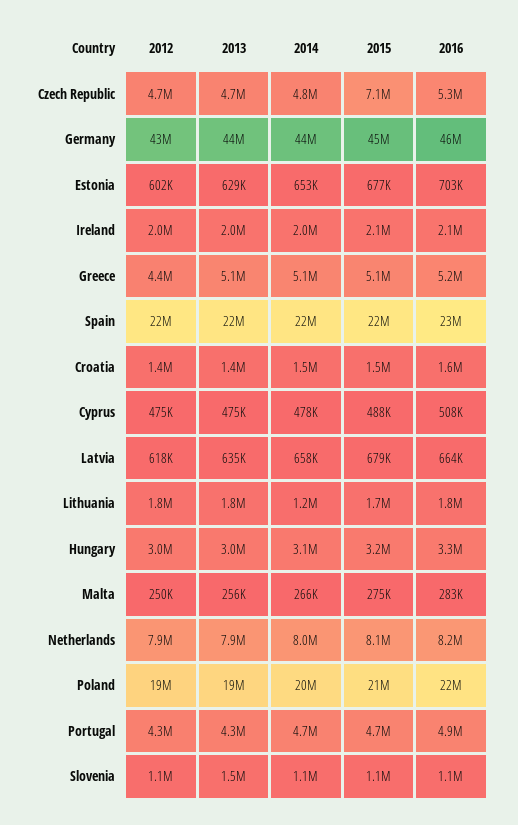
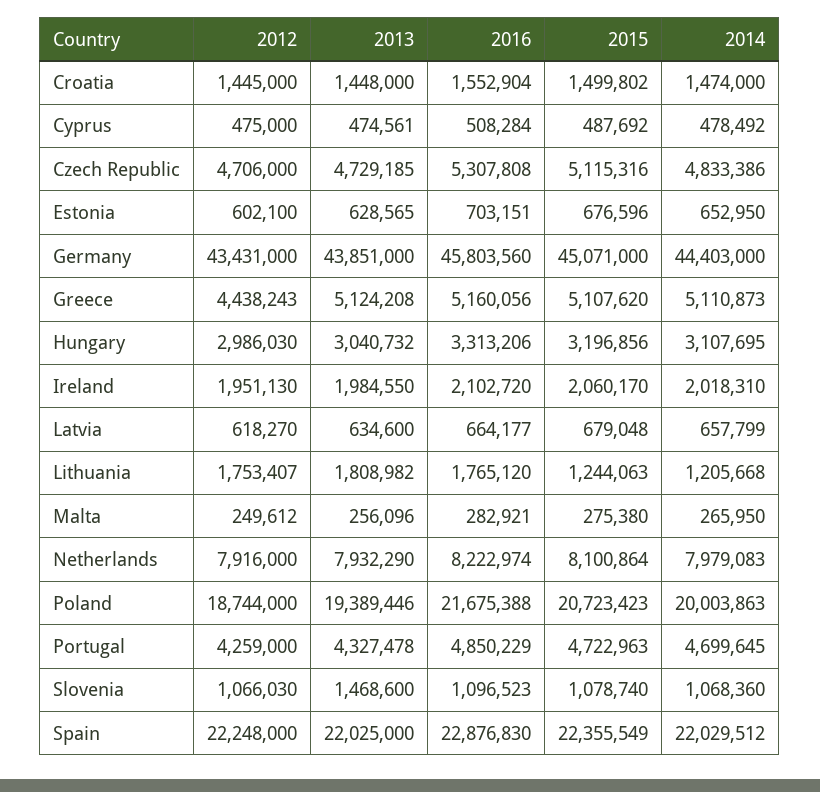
  {
    "2012": {
      "Czech Republic": 4706000,
      "Germany": 43431000,
      "Estonia": 602100,
      "Ireland": 1951130,
      "Greece": 4438243,
      "Spain": 22248000,
      "Croatia": 1445000,
      "Cyprus": 475000,
      "Latvia": 618270,
      "Lithuania": 1753407,
      "Hungary": 2986030,
      "Malta": 249612,
      "Netherlands": 7916000,
      "Poland": 18744000,
      "Portugal": 4259000,
      "Slovenia": 1066030
    },
    "2013": {
      "Czech Republic": 4729185,
      "Germany": 43851000,
      "Estonia": 628565,
      "Ireland": 1984550,
      "Greece": 5124208,
      "Spain": 22025000,
      "Croatia": 1448000,
      "Cyprus": 474561,
      "Latvia": 634600,
      "Lithuania": 1808982,
      "Hungary": 3040732,
      "Malta": 256096,
      "Netherlands": 7932290,
      "Poland": 19389446,
      "Portugal": 4327478,
      "Slovenia": 1468600
    },
    "2014": {
      "Czech Republic": 4833386,
      "Germany": 44403000,
      "Estonia": 652950,
      "Ireland": 2018310,
      "Greece": 5110873,
      "Spain": 22029512,
      "Croatia": 1474000,
      "Cyprus": 478492,
      "Latvia": 657799,
      "Lithuania": 1205668,
      "Hungary": 3107695,
      "Malta": 265950,
      "Netherlands": 7979083,
      "Poland": 20003863,
      "Portugal": 4699645,
      "Slovenia": 1068360
    },
    "2015": {
-     "Czech Republic": 7100000,
+     "Czech Republic": 5115316,
      "Germany": 45071000,
      "Estonia": 676596,
      "Ireland": 2060170,
      "Greece": 5107620,
      "Spain": 22355549,
      "Croatia": 1499802,
      "Cyprus": 487692,
      "Latvia": 679048,
-     "Lithuania": 1700000,
+     "Lithuania": 1244063,
      "Hungary": 3196856,
      "Malta": 275380,
      "Netherlands": 8100864,
      "Poland": 20723423,
      "Portugal": 4722963,
      "Slovenia": 1078740
    },
    "2016": {
      "Czech Republic": 5307808,
      "Germany": 45803560,
      "Estonia": 703151,
      "Ireland": 2102720,
      "Greece": 5160056,
      "Spain": 22876830,
      "Croatia": 1552904,
      "Cyprus": 508284,
      "Latvia": 664177,
      "Lithuania": 1765120,
      "Hungary": 3313206,
      "Malta": 282921,
      "Netherlands": 8222974,
      "Poland": 21675388,
      "Portugal": 4850229,
      "Slovenia": 1096523
    }
  }

